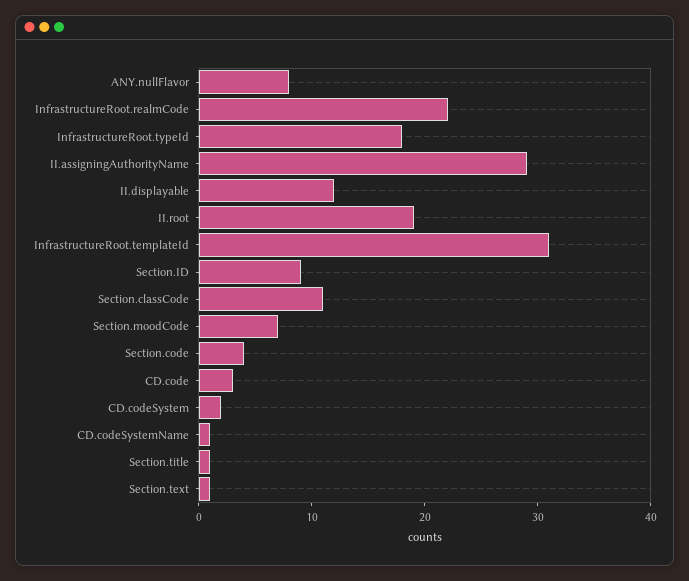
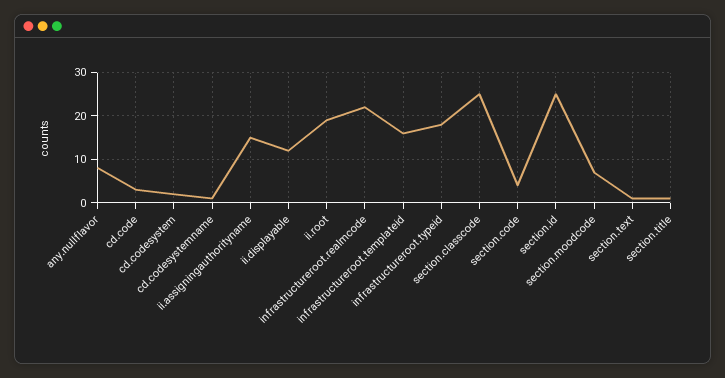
  {
    "ANY.nullFlavor": 8,
    "InfrastructureRoot.realmCode": 22,
    "InfrastructureRoot.typeId": 18,
-   "II.assigningAuthorityName": 29,
+   "II.assigningAuthorityName": 15,
    "II.displayable": 12,
    "II.root": 19,
-   "InfrastructureRoot.templateId": 31,
+   "InfrastructureRoot.templateId": 15,
-   "Section.ID": 9,
+   "Section.ID": 25,
-   "Section.classCode": 11,
+   "Section.classCode": 25,
    "Section.moodCode": 7,
    "Section.code": 4,
    "CD.code": 3,
    "CD.codeSystem": 2,
    "CD.codeSystemName": 1,
    "Section.title": 1,
    "Section.text": 1
  }

